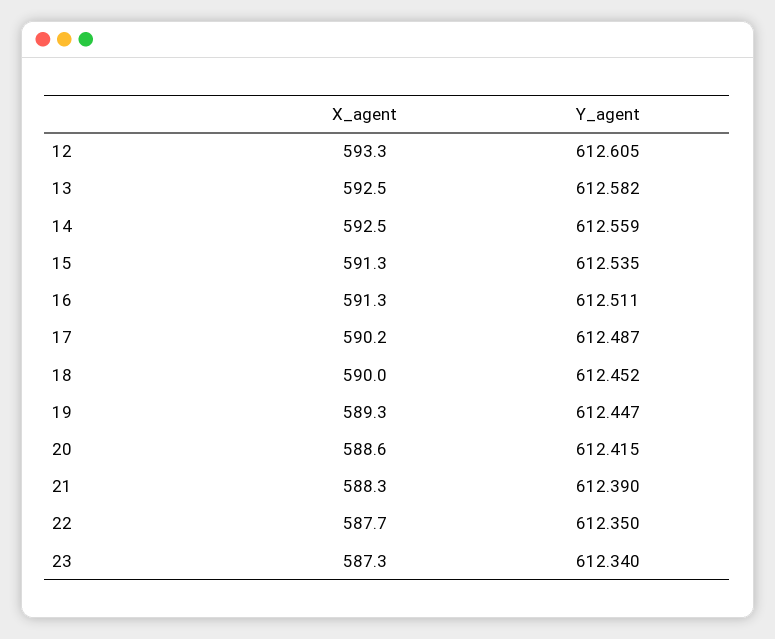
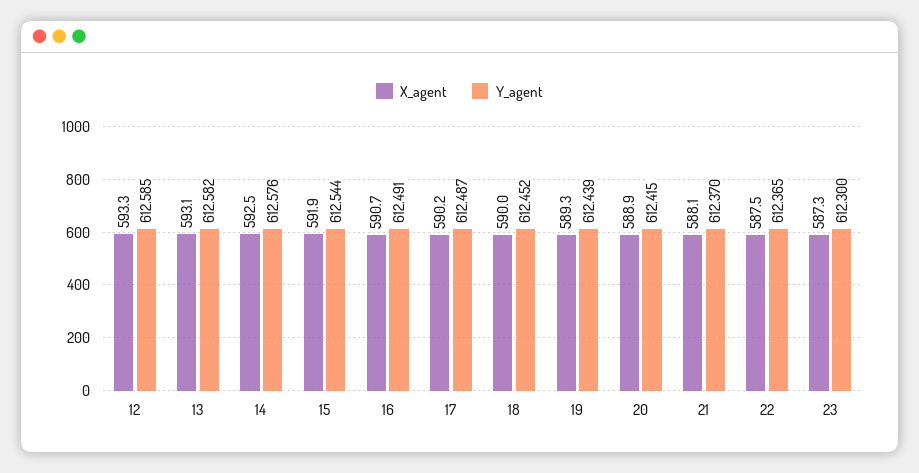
  {
    "X_agent": {
      "12": 593.3,
-     "13": 592.5,
+     "13": 593.1,
      "14": 592.5,
-     "15": 591.3,
+     "15": 591.9,
-     "16": 591.3,
+     "16": 590.7,
      "17": 590.2,
      "18": 590,
      "19": 589.3,
-     "20": 588.6,
+     "20": 588.9,
-     "21": 588.3,
+     "21": 588.1,
-     "22": 587.7,
+     "22": 587.5,
      "23": 587.3
    },
    "Y_agent": {
-     "12": 612.605,
+     "12": 612.585,
      "13": 612.582,
-     "14": 612.559,
+     "14": 612.576,
-     "15": 612.535,
+     "15": 612.544,
-     "16": 612.511,
+     "16": 612.491,
      "17": 612.487,
      "18": 612.452,
-     "19": 612.447,
+     "19": 612.439,
      "20": 612.415,
-     "21": 612.39,
+     "21": 612.37,
-     "22": 612.35,
+     "22": 612.365,
-     "23": 612.34
+     "23": 612.3
    }
  }

